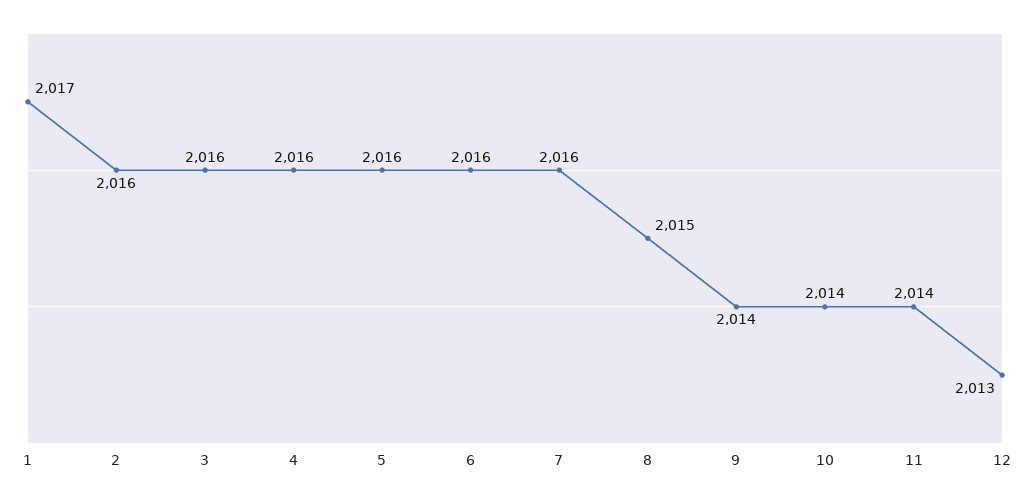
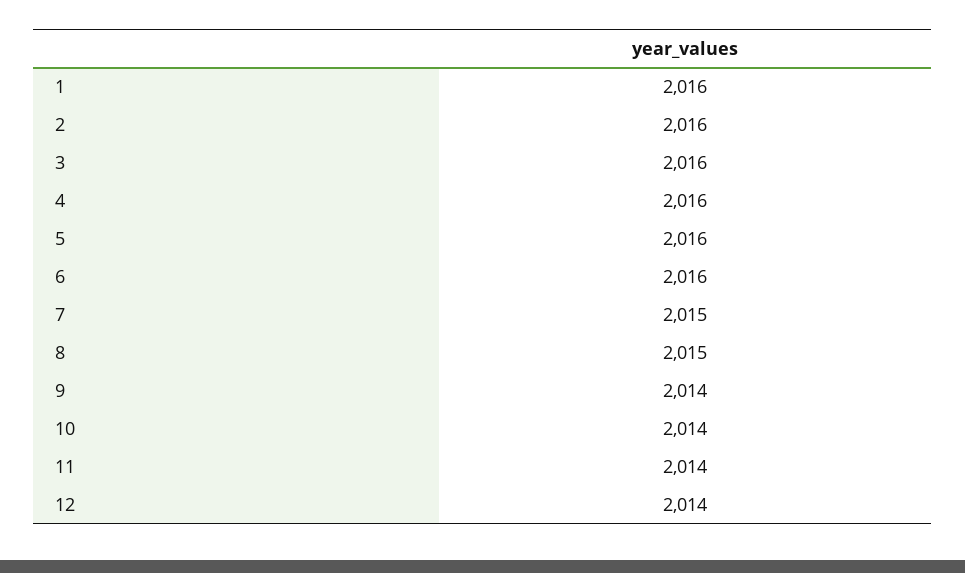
  {
-   "1": 2017,
+   "1": 2016,
    "2": 2016,
    "3": 2016,
    "4": 2016,
    "5": 2016,
    "6": 2016,
-   "7": 2016,
+   "7": 2015,
    "8": 2015,
    "9": 2014,
    "10": 2014,
    "11": 2014,
-   "12": 2013
+   "12": 2014
  }

